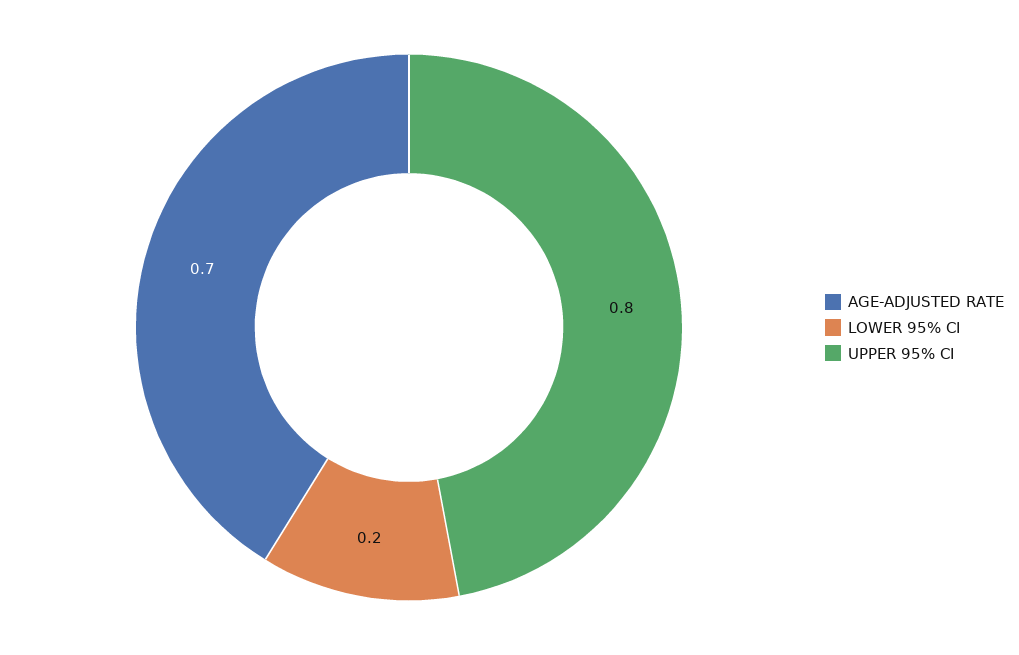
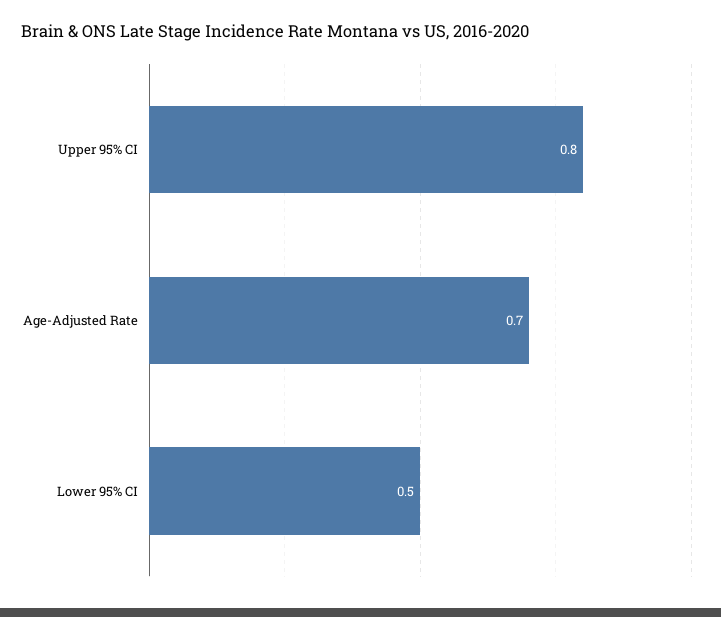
  {
    "AGE-ADJUSTED RATE": 0.7,
-   "LOWER 95% CI": 0.2,
+   "LOWER 95% CI": 0.5,
    "UPPER 95% CI": 0.8
  }

